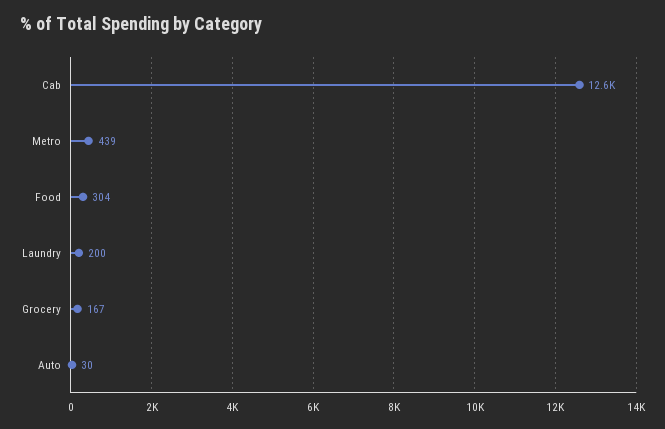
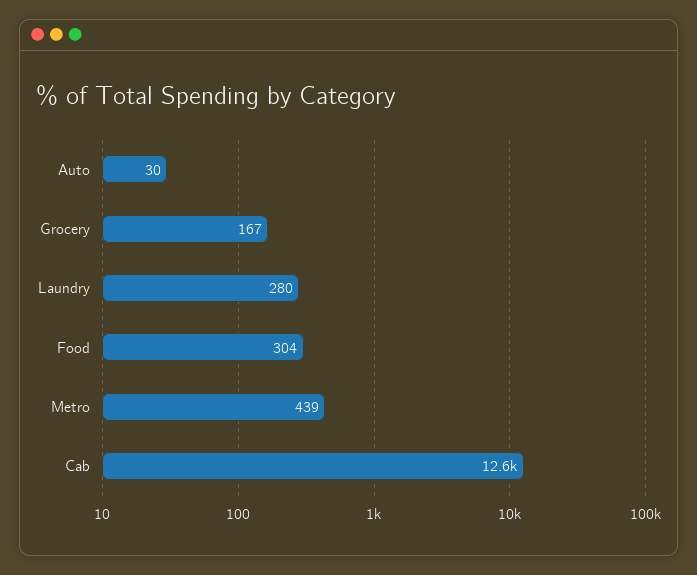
  {
    "Cab": 12600,
    "Metro": 439,
    "Food": 304,
-   "Laundry": 200,
+   "Laundry": 280,
    "Grocery": 167,
    "Auto": 30
  }

